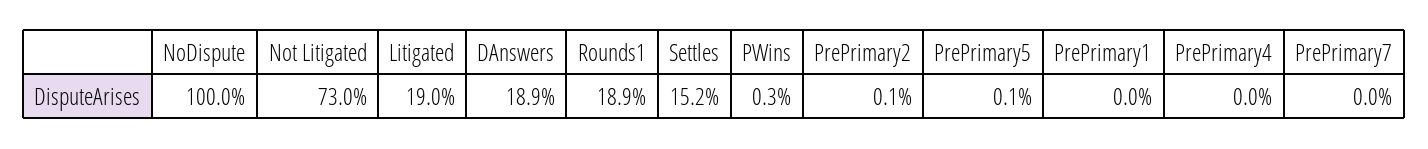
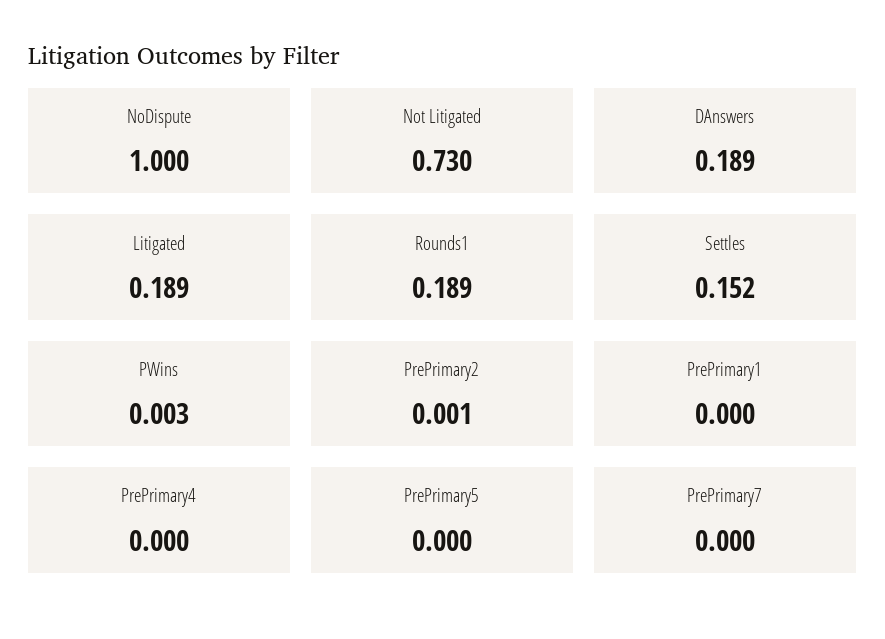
  {
    "NoDispute": 1,
    "Not Litigated": 0.73,
-   "Litigated": 0.19,
+   "Litigated": 0.189,
    "DAnswers": 0.189,
    "Rounds1": 0.189,
    "Settles": 0.152,
    "PWins": 0.003,
    "PrePrimary2": 0.001,
-   "PrePrimary5": 0.001,
+   "PrePrimary5": 0,
    "PrePrimary1": 0,
    "PrePrimary4": 0,
    "PrePrimary7": 0
  }

